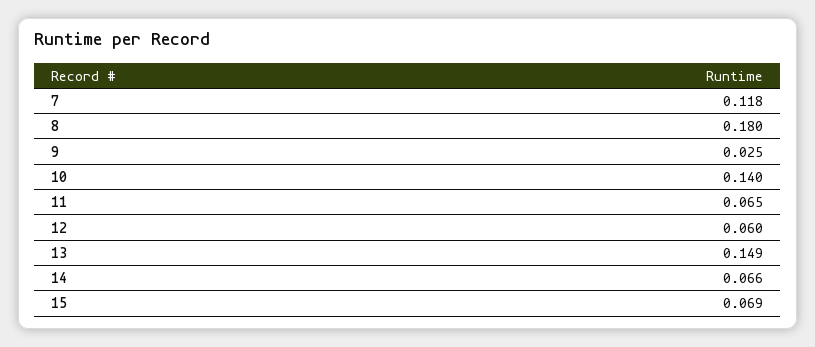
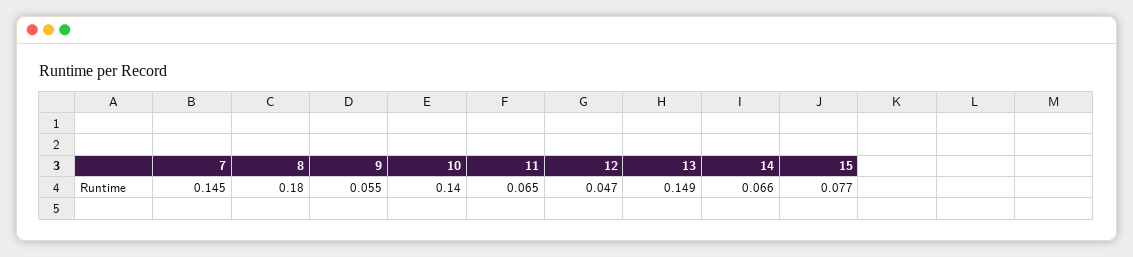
  {
-   "7": 0.118,
+   "7": 0.145,
    "8": 0.18,
-   "9": 0.025,
+   "9": 0.055,
    "10": 0.14,
    "11": 0.065,
-   "12": 0.06,
+   "12": 0.047,
    "13": 0.149,
    "14": 0.066,
-   "15": 0.069
+   "15": 0.077
  }

